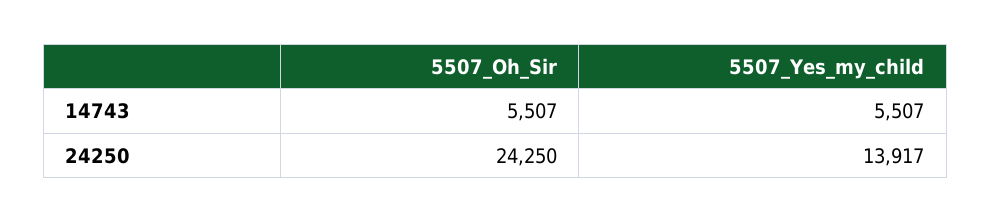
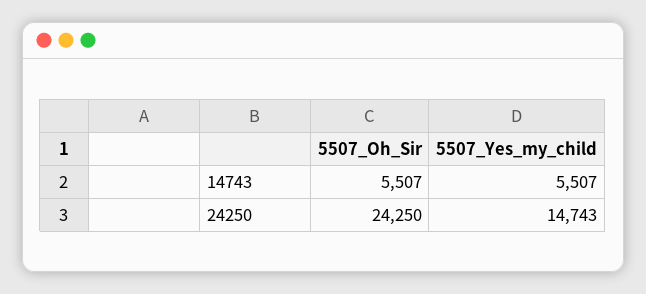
  {
    "5507_Oh_Sir": {
      "14743": 5507,
      "24250": 24250
    },
    "5507_Yes_my_child": {
      "14743": 5507,
-     "24250": 13917
+     "24250": 14743
    }
  }

